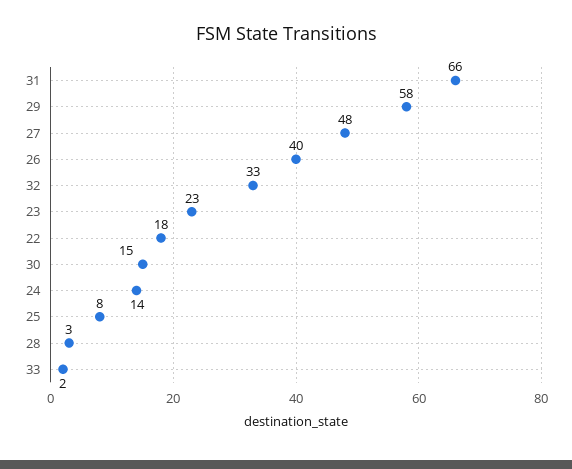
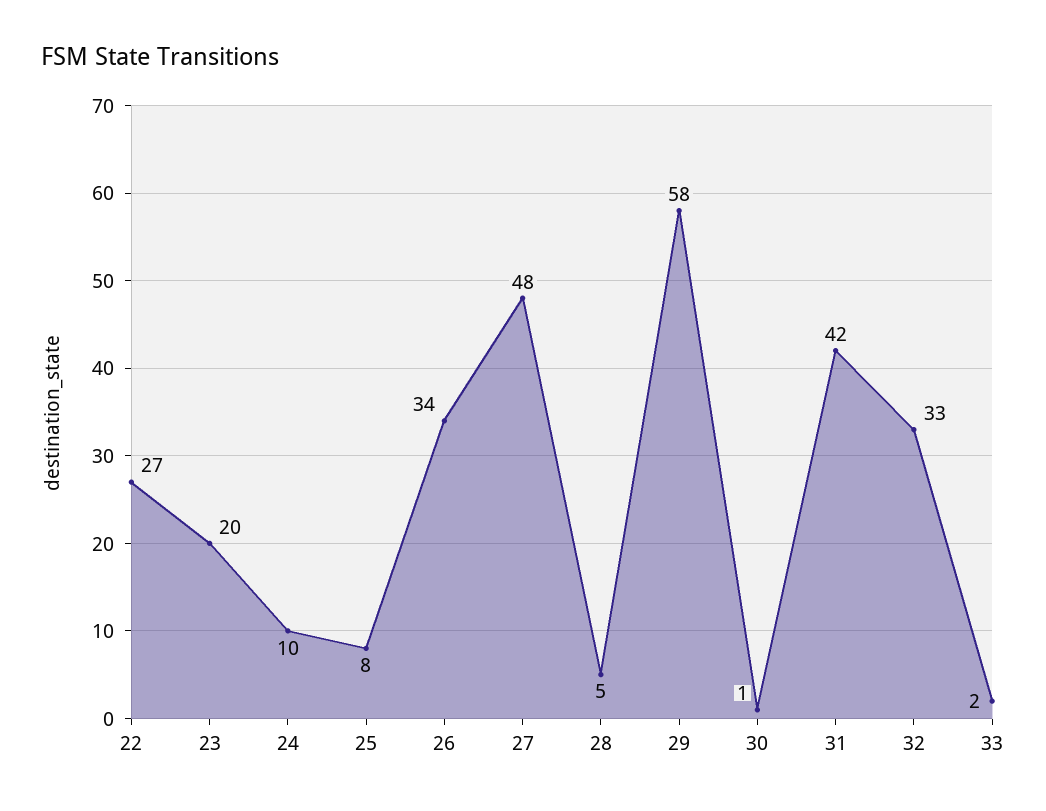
  {
-   "31": 66,
+   "31": 42,
    "29": 58,
    "27": 48,
-   "26": 40,
+   "26": 34,
    "32": 33,
-   "23": 23,
+   "23": 20,
-   "22": 18,
+   "22": 27,
-   "30": 15,
+   "30": 1,
-   "24": 14,
+   "24": 10,
    "25": 8,
-   "28": 3,
+   "28": 5,
    "33": 2
  }

